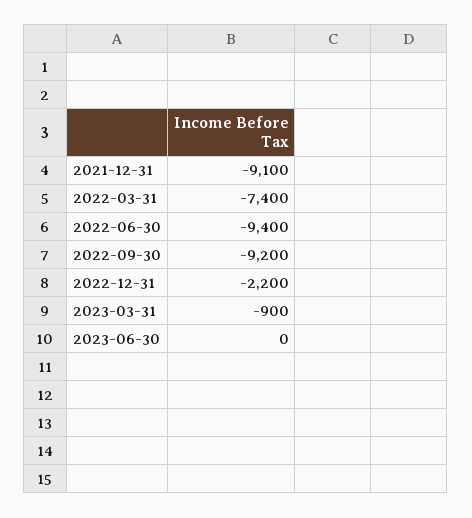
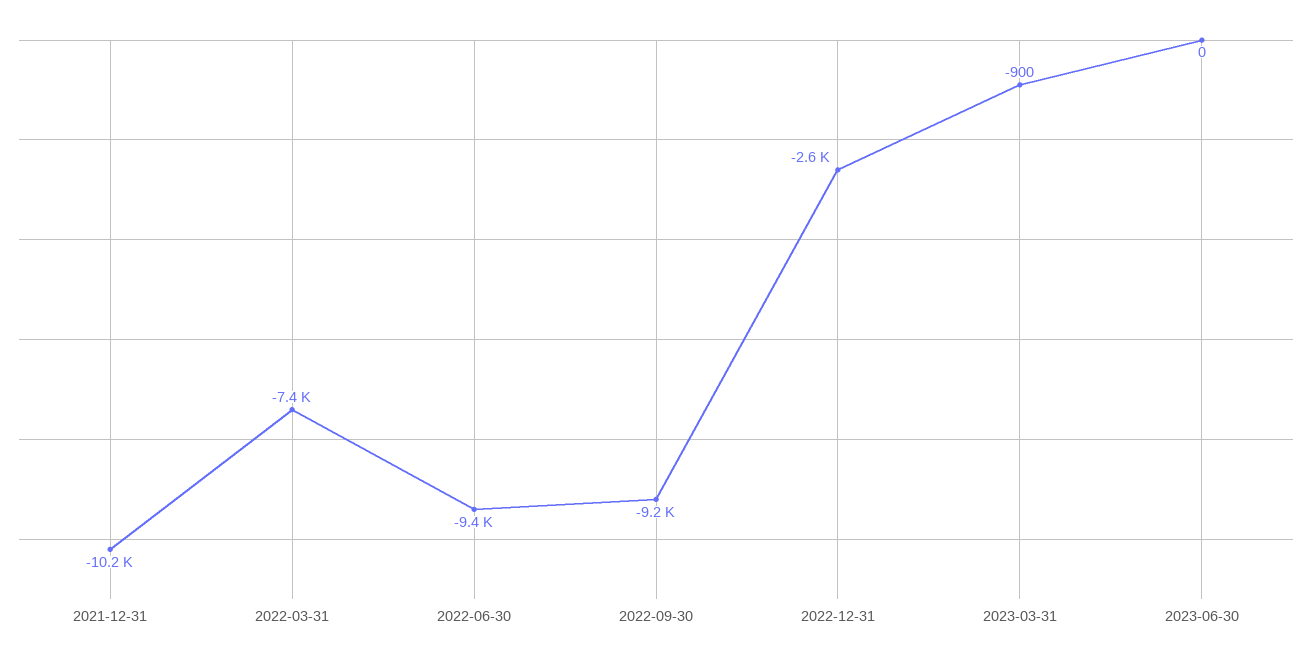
  {
-   "2021-12-31": -9100,
+   "2021-12-31": -10200,
    "2022-03-31": -7400,
    "2022-06-30": -9400,
    "2022-09-30": -9200,
-   "2022-12-31": -2200,
+   "2022-12-31": -2600,
    "2023-03-31": -900,
    "2023-06-30": 0
  }

